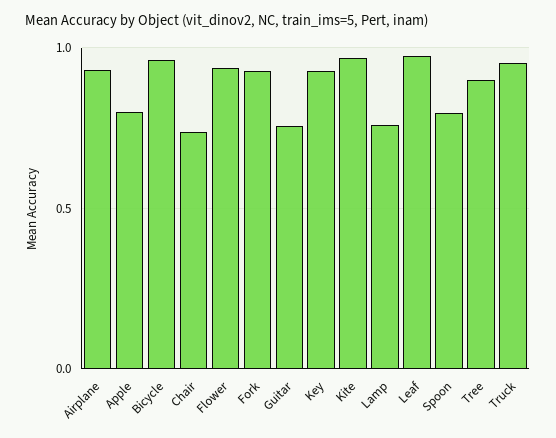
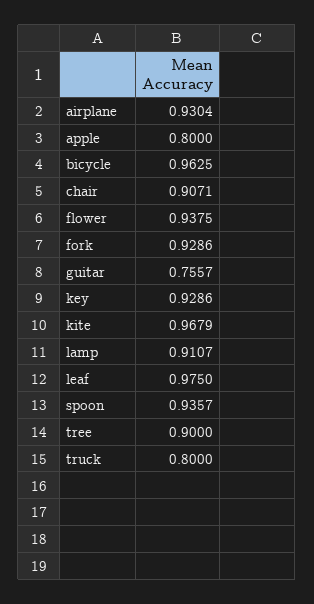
  {
    "Airplane": 0.9304,
    "Apple": 0.8,
    "Bicycle": 0.9625,
-   "Chair": 0.75,
+   "Chair": 0.9071,
    "Flower": 0.9375,
    "Fork": 0.9286,
    "Guitar": 0.7557,
    "Key": 0.9286,
    "Kite": 0.9679,
-   "Lamp": 0.75,
+   "Lamp": 0.9107,
    "Leaf": 0.975,
-   "Spoon": 0.8,
+   "Spoon": 0.9357,
    "Tree": 0.9,
-   "Truck": 0.95
+   "Truck": 0.8
  }

